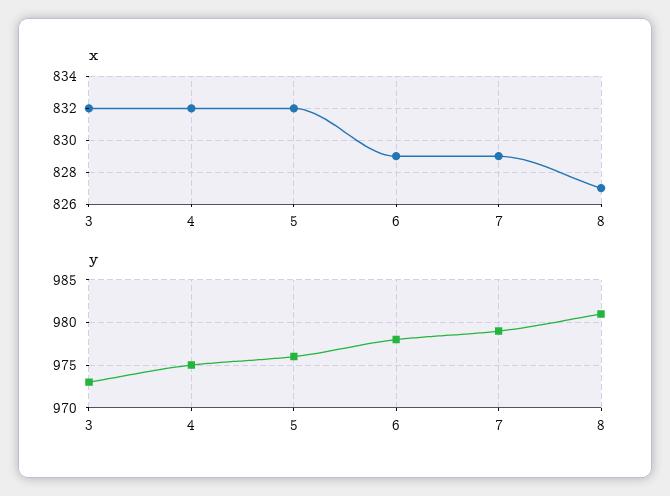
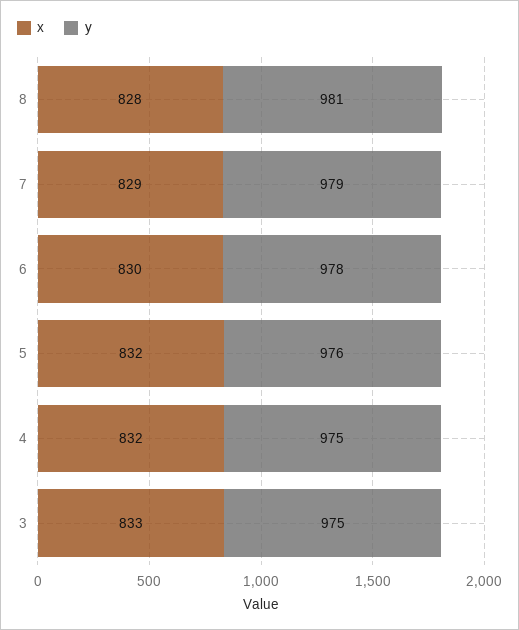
  {
    "x": {
-     "3": 832,
+     "3": 833,
      "4": 832,
      "5": 832,
-     "6": 829,
+     "6": 830,
      "7": 829,
-     "8": 827
+     "8": 828
    },
    "y": {
-     "3": 973,
+     "3": 975,
      "4": 975,
      "5": 976,
      "6": 978,
      "7": 979,
      "8": 981
    }
  }

